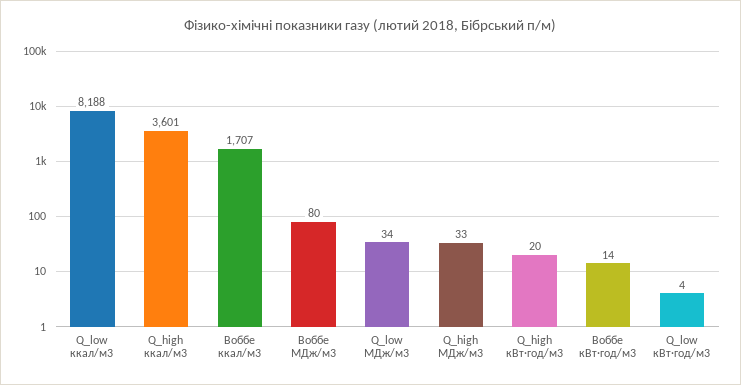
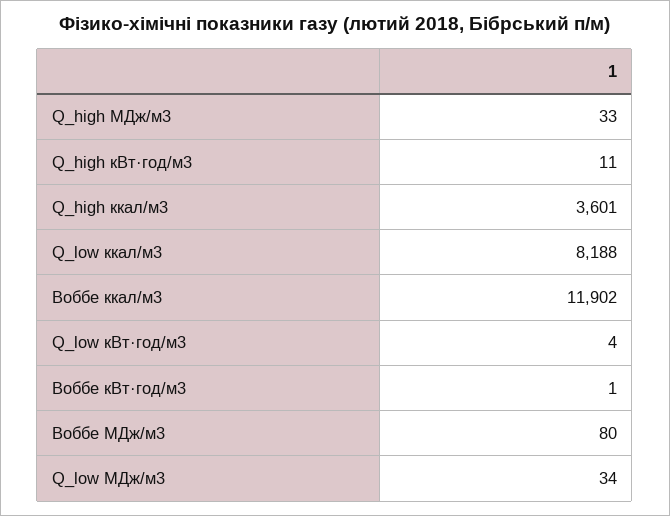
  {
    "Q_low ккал/м3": 8188,
    "Q_high ккал/м3": 3601,
-   "Воббе ккал/м3": 1707,
+   "Воббе ккал/м3": 11902,
    "Воббе МДж/м3": 80,
    "Q_low МДж/м3": 34,
    "Q_high МДж/м3": 33,
-   "Q_high кВт·год/м3": 20,
+   "Q_high кВт·год/м3": 11,
-   "Воббе кВт·год/м3": 14,
+   "Воббе кВт·год/м3": 1,
    "Q_low кВт·год/м3": 4
  }

